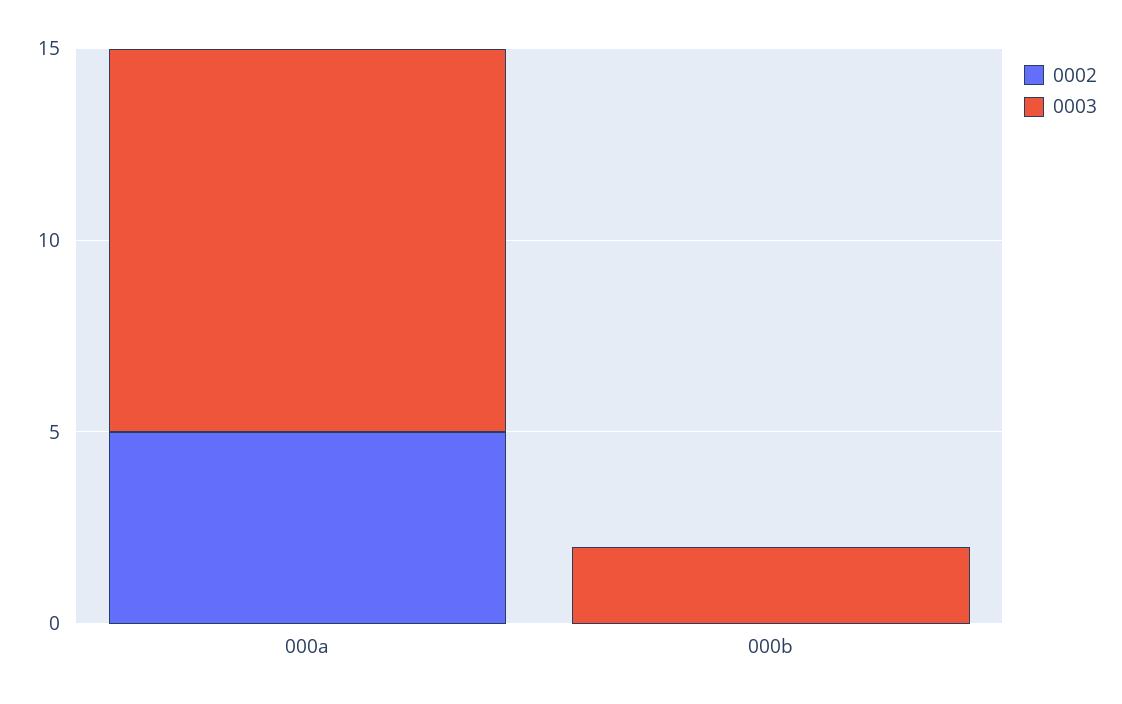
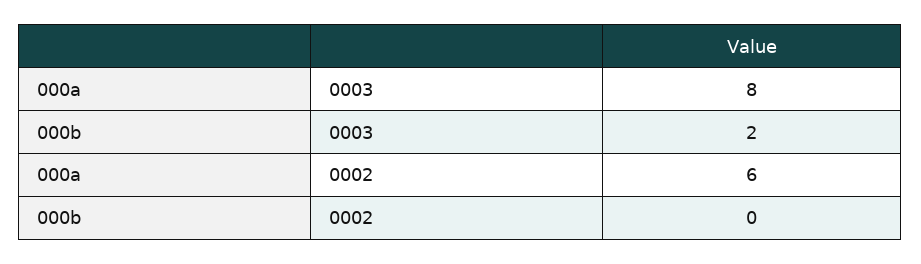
  {
    "0002": {
-     "000a": 5,
+     "000a": 6,
      "000b": 0
    },
    "0003": {
-     "000a": 10,
+     "000a": 8,
      "000b": 2
    }
  }

